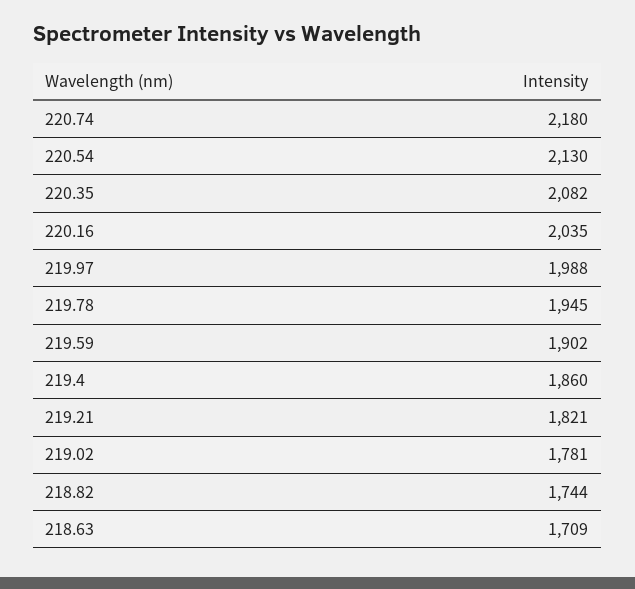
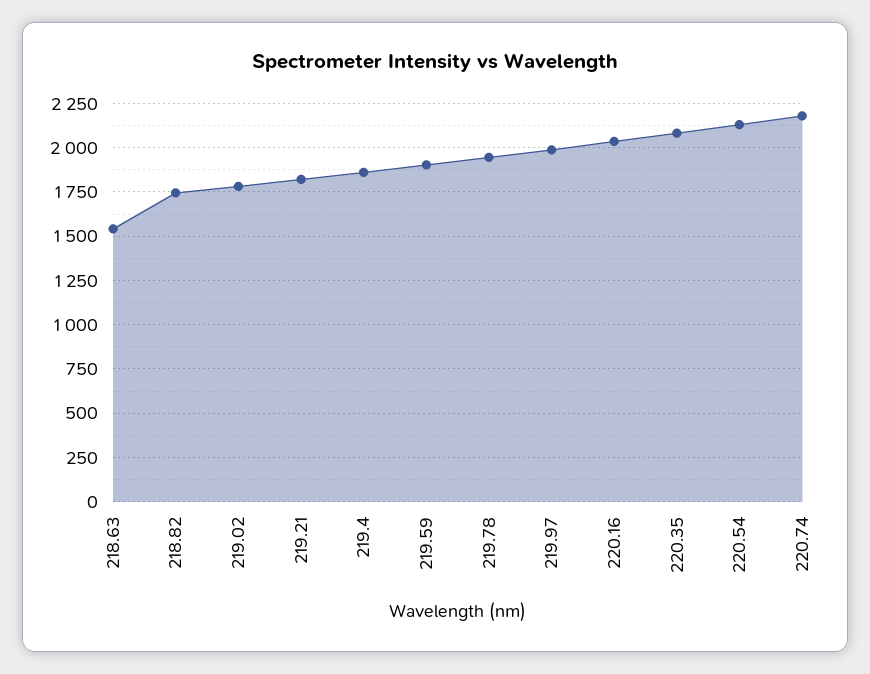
  {
    "220.74": 2180,
    "220.54": 2130,
    "220.35": 2082,
    "220.16": 2035,
    "219.97": 1988,
    "219.78": 1945,
    "219.59": 1902,
    "219.4": 1860,
    "219.21": 1821,
    "219.02": 1781,
    "218.82": 1744,
-   "218.63": 1709
+   "218.63": 1550
  }

